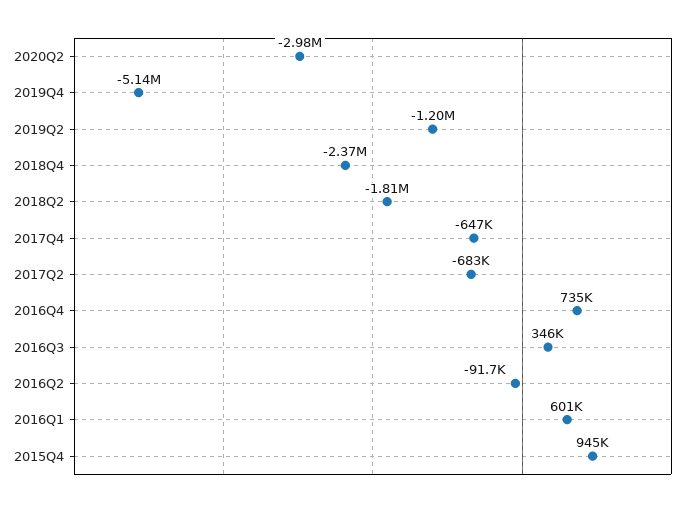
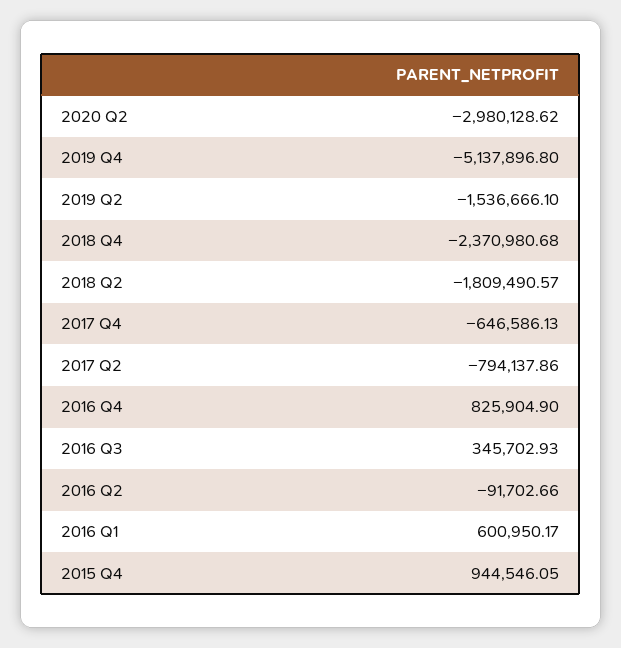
  {
    "2020Q2": -2980128.62,
    "2019Q4": -5137896.8,
-   "2019Q2": -1200000,
+   "2019Q2": -1536666.1,
    "2018Q4": -2370980.68,
    "2018Q2": -1809490.57,
    "2017Q4": -646586.13,
-   "2017Q2": -683000,
+   "2017Q2": -794137.86,
-   "2016Q4": 735000,
+   "2016Q4": 825904.9,
    "2016Q3": 345702.93,
    "2016Q2": -91702.66,
    "2016Q1": 600950.17,
    "2015Q4": 944546.05
  }

